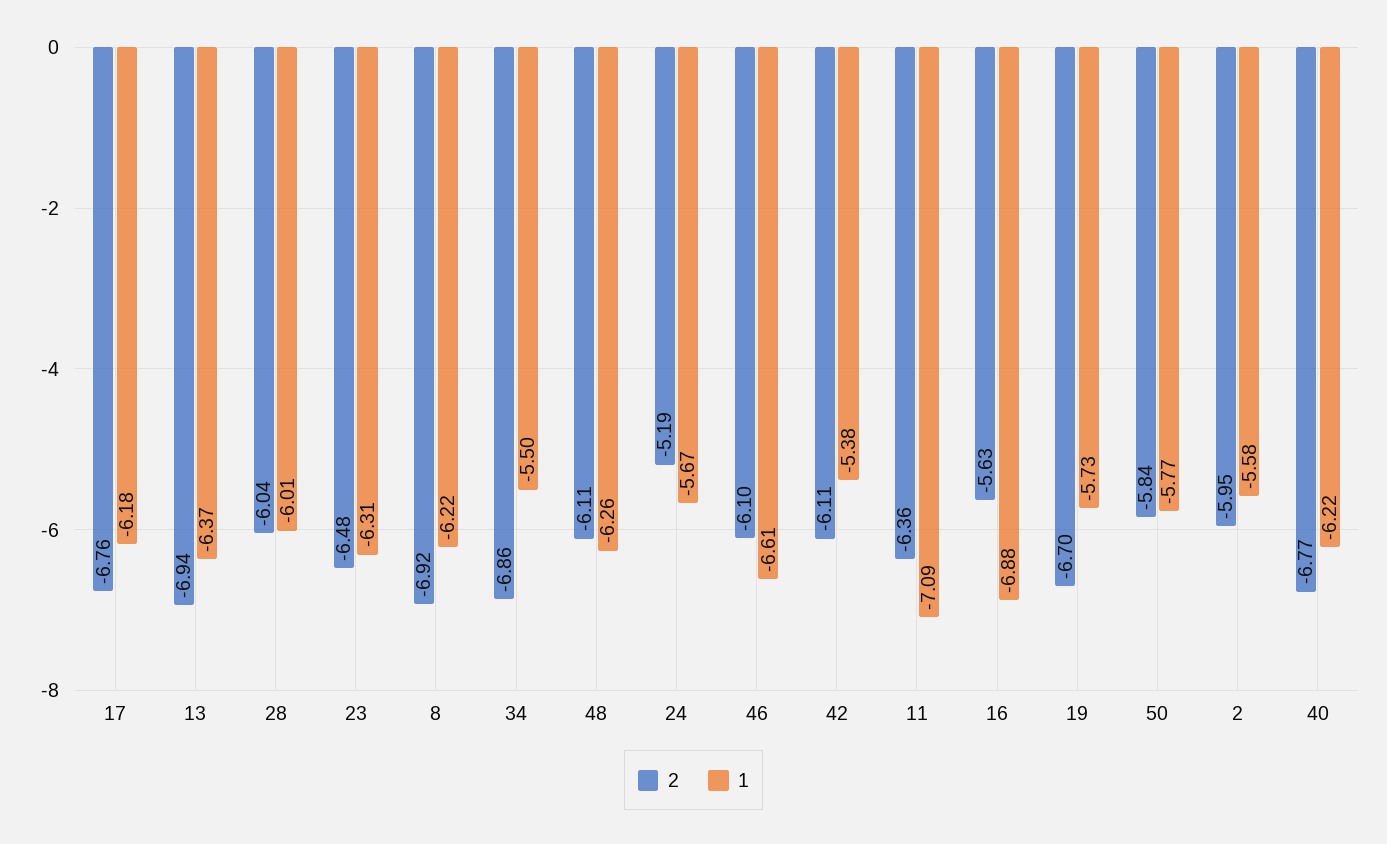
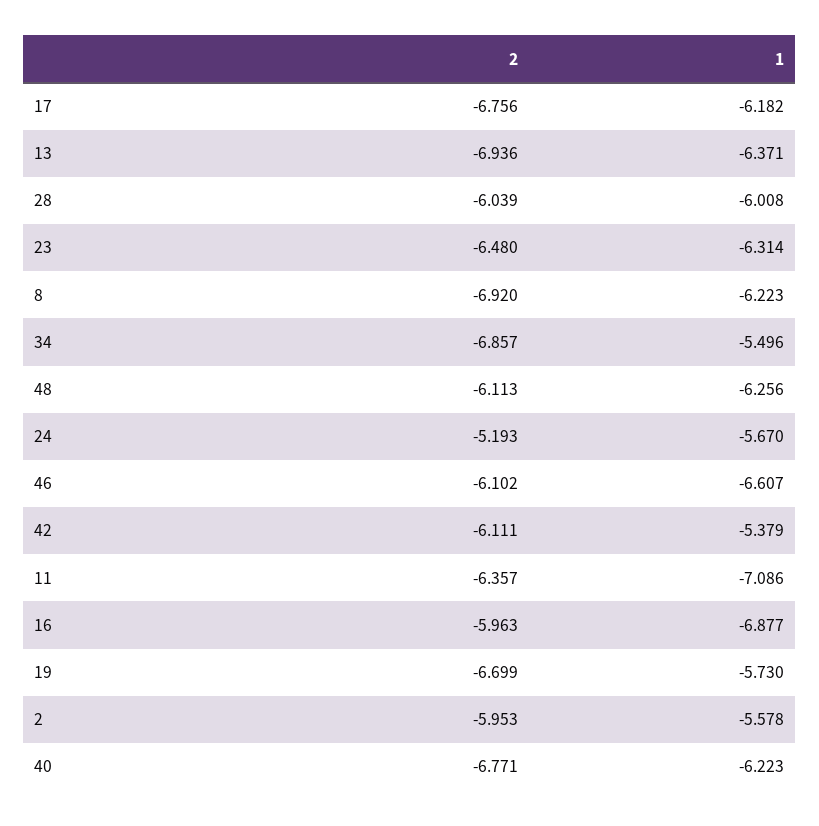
  {
    "2": {
      "17": -6.756,
      "13": -6.936,
      "28": -6.039,
      "23": -6.48,
      "8": -6.92,
      "34": -6.857,
      "48": -6.113,
      "24": -5.193,
      "46": -6.102,
      "42": -6.111,
      "11": -6.357,
-     "16": -5.63,
+     "16": -5.963,
      "19": -6.699,
-     "50": -5.84,
      "2": -5.953,
      "40": -6.771
    },
    "1": {
      "17": -6.182,
      "13": -6.371,
      "28": -6.008,
      "23": -6.314,
      "8": -6.223,
      "34": -5.496,
      "48": -6.256,
      "24": -5.67,
      "46": -6.607,
      "42": -5.379,
      "11": -7.086,
      "16": -6.877,
      "19": -5.73,
-     "50": -5.77,
      "2": -5.578,
      "40": -6.223
    }
  }

